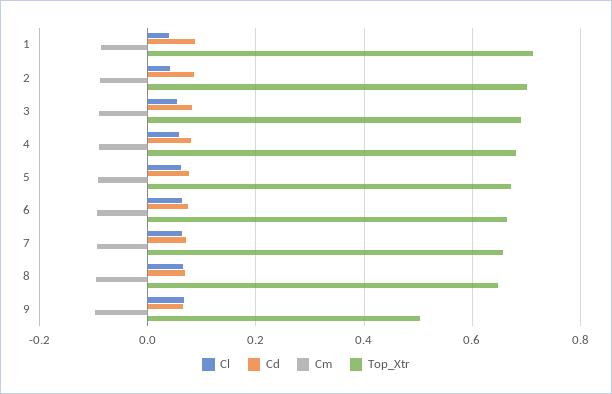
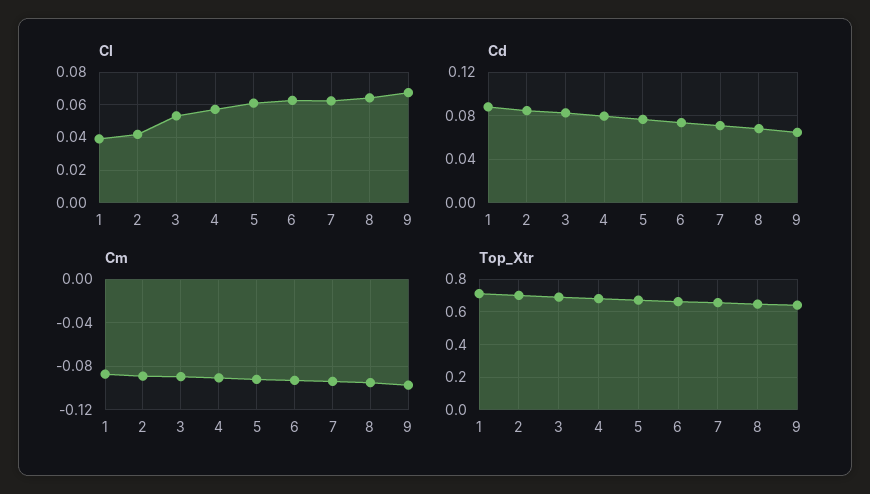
  {
    "Cl": {
      "1": 0.04,
      "2": 0.04,
      "3": 0.055,
      "4": 0.055,
      "5": 0.06,
      "6": 0.065,
      "7": 0.06,
      "8": 0.065,
      "9": 0.07
    },
    "Cd": {
      "1": 0.09,
      "2": 0.08,
      "3": 0.08,
      "4": 0.08,
      "5": 0.08,
      "6": 0.07,
      "7": 0.07,
      "8": 0.07,
      "9": 0.06
    },
    "Cm": {
      "1": -0.09,
      "2": -0.09,
      "3": -0.09,
      "4": -0.09,
      "5": -0.09,
      "6": -0.09,
      "7": -0.09,
      "8": -0.1,
      "9": -0.1
    },
    "Top_Xtr": {
      "1": 0.72,
      "2": 0.7,
      "3": 0.7,
      "4": 0.68,
      "5": 0.68,
      "6": 0.66,
      "7": 0.66,
      "8": 0.64,
-     "9": 0.5
+     "9": 0.65
    }
  }

